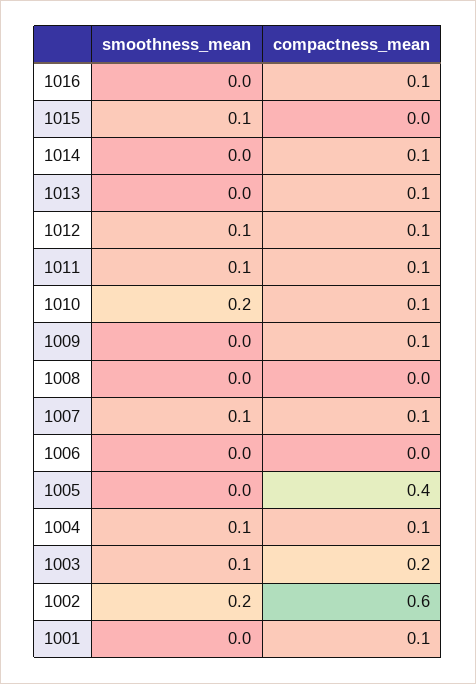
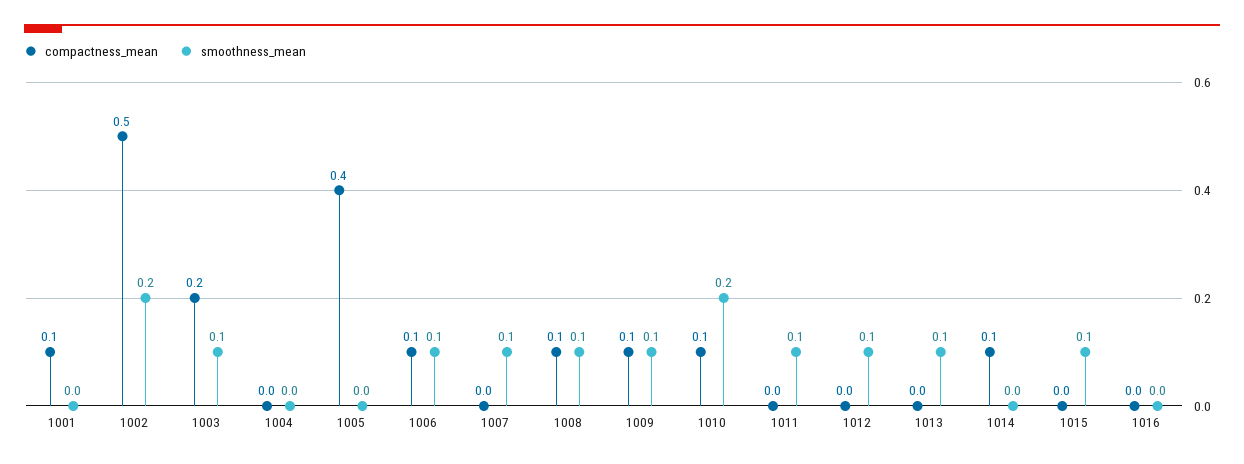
  {
    "smoothness_mean": {
      "1016": 0,
      "1015": 0.1,
      "1014": 0,
-     "1013": 0,
+     "1013": 0.1,
      "1012": 0.1,
      "1011": 0.1,
      "1010": 0.2,
-     "1009": 0,
+     "1009": 0.1,
-     "1008": 0,
+     "1008": 0.1,
      "1007": 0.1,
-     "1006": 0,
+     "1006": 0.1,
      "1005": 0,
-     "1004": 0.1,
+     "1004": 0,
      "1003": 0.1,
      "1002": 0.2,
      "1001": 0
    },
    "compactness_mean": {
-     "1016": 0.1,
+     "1016": 0,
      "1015": 0,
      "1014": 0.1,
-     "1013": 0.1,
+     "1013": 0,
-     "1012": 0.1,
+     "1012": 0,
-     "1011": 0.1,
+     "1011": 0,
      "1010": 0.1,
      "1009": 0.1,
-     "1008": 0,
+     "1008": 0.1,
-     "1007": 0.1,
+     "1007": 0,
-     "1006": 0,
+     "1006": 0.1,
      "1005": 0.4,
-     "1004": 0.1,
+     "1004": 0,
      "1003": 0.2,
-     "1002": 0.6,
+     "1002": 0.5,
      "1001": 0.1
    }
  }

